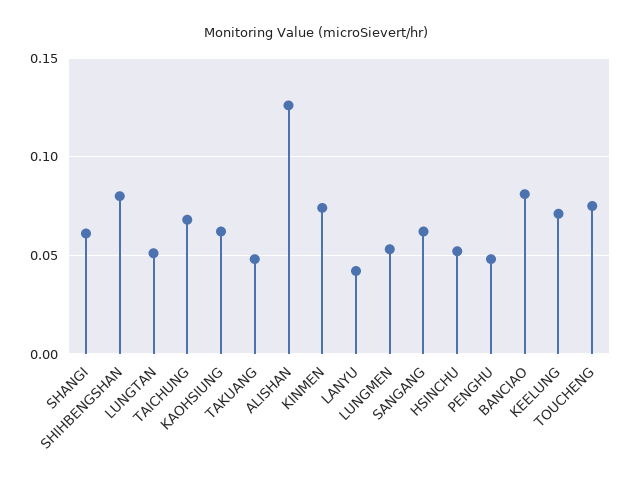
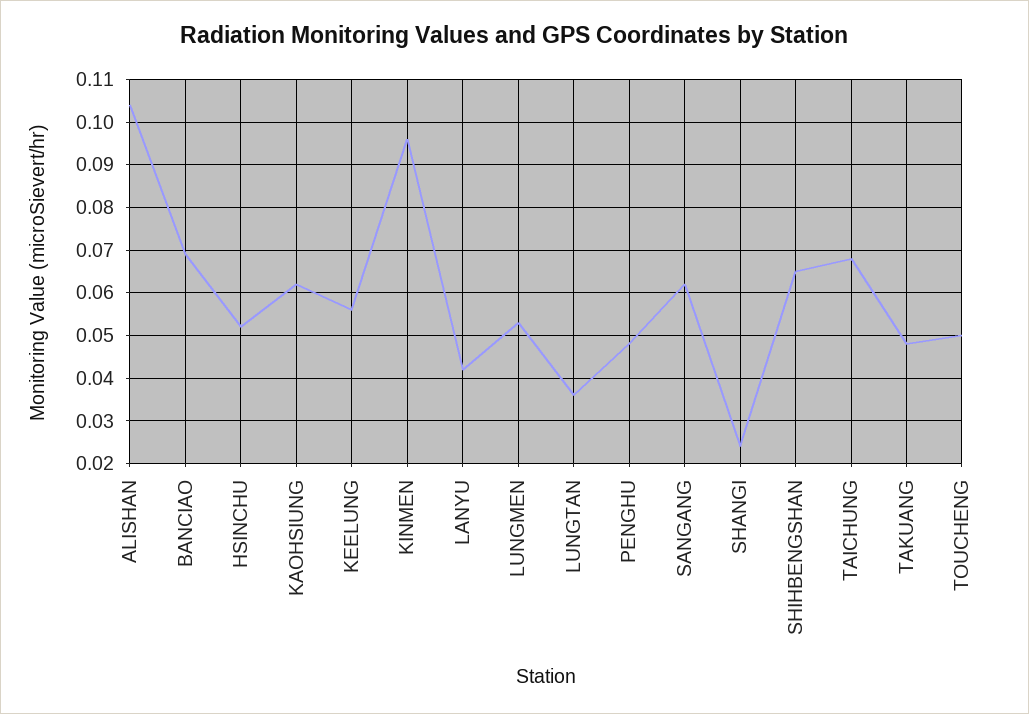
  {
-   "SHANGI": 0.06,
+   "SHANGI": 0.025,
-   "SHIHBENGSHAN": 0.08,
+   "SHIHBENGSHAN": 0.065,
-   "LUNGTAN": 0.05,
+   "LUNGTAN": 0.035,
    "TAICHUNG": 0.07,
    "KAOHSIUNG": 0.06,
    "TAKUANG": 0.05,
-   "ALISHAN": 0.125,
+   "ALISHAN": 0.105,
-   "KINMEN": 0.075,
+   "KINMEN": 0.095,
    "LANYU": 0.04,
    "LUNGMEN": 0.055,
    "SANGANG": 0.06,
    "HSINCHU": 0.05,
    "PENGHU": 0.05,
-   "BANCIAO": 0.08,
+   "BANCIAO": 0.07,
-   "KEELUNG": 0.07,
+   "KEELUNG": 0.055,
-   "TOUCHENG": 0.075
+   "TOUCHENG": 0.05
  }

